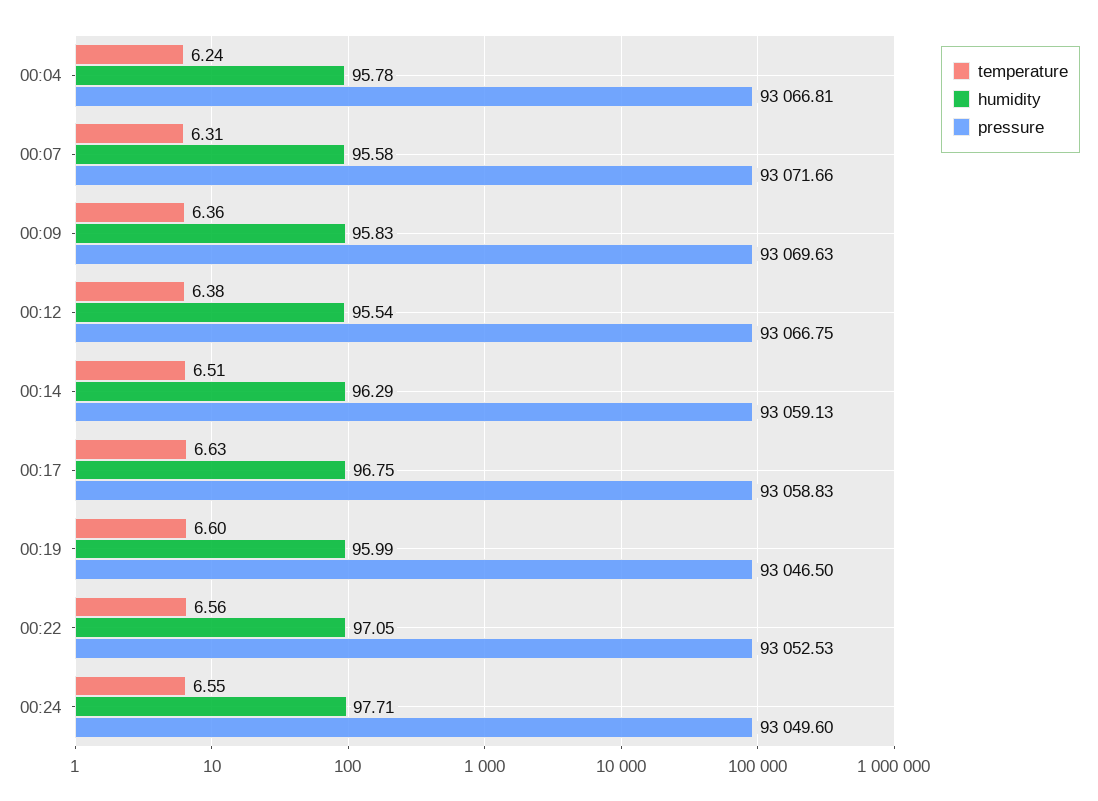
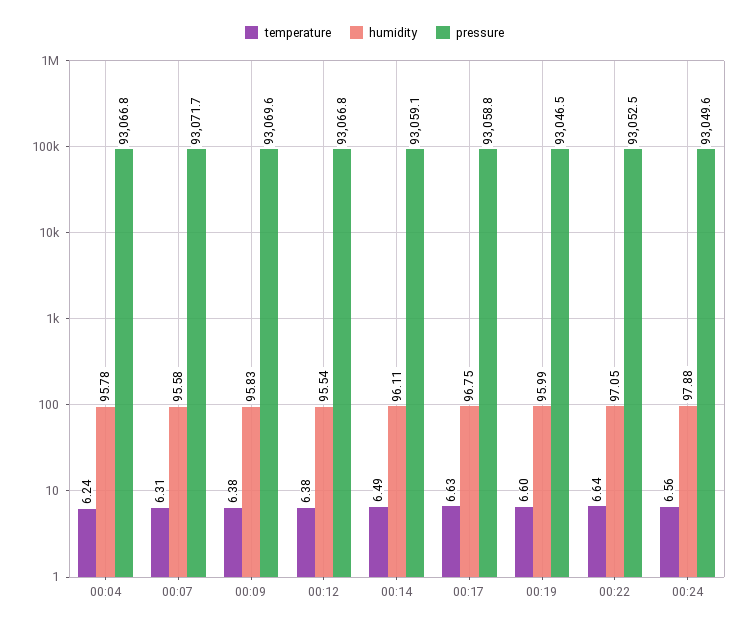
  {
    "temperature": {
      "00:04": 6.24,
      "00:07": 6.31,
-     "00:09": 6.36,
+     "00:09": 6.38,
      "00:12": 6.38,
-     "00:14": 6.51,
+     "00:14": 6.49,
      "00:17": 6.63,
      "00:19": 6.6,
-     "00:22": 6.56,
+     "00:22": 6.64,
-     "00:24": 6.55
+     "00:24": 6.56
    },
    "humidity": {
      "00:04": 95.78,
      "00:07": 95.58,
      "00:09": 95.83,
      "00:12": 95.54,
-     "00:14": 96.29,
+     "00:14": 96.11,
      "00:17": 96.75,
      "00:19": 95.99,
      "00:22": 97.05,
-     "00:24": 97.71
+     "00:24": 97.88
    },
    "pressure": {
      "00:04": 93066.81,
      "00:07": 93071.66,
      "00:09": 93069.63,
      "00:12": 93066.75,
      "00:14": 93059.13,
      "00:17": 93058.83,
      "00:19": 93046.5,
      "00:22": 93052.53,
      "00:24": 93049.6
    }
  }

